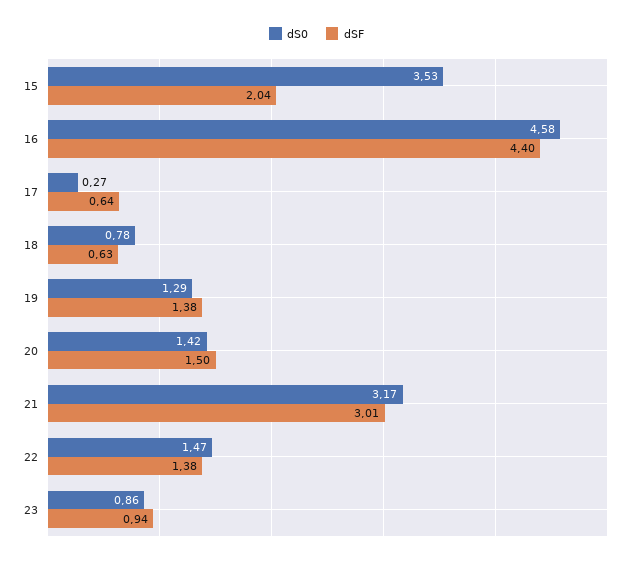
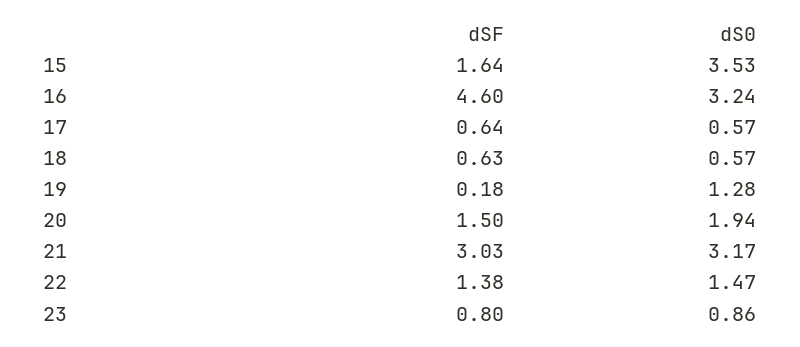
  {
    "dS0": {
      "15": 3.53,
-     "16": 4.58,
+     "16": 3.24,
-     "17": 0.27,
+     "17": 0.57,
-     "18": 0.78,
+     "18": 0.57,
-     "19": 1.29,
+     "19": 1.28,
-     "20": 1.42,
+     "20": 1.94,
      "21": 3.17,
      "22": 1.47,
      "23": 0.86
    },
    "dSF": {
-     "15": 2.04,
+     "15": 1.64,
-     "16": 4.4,
+     "16": 4.6,
      "17": 0.64,
      "18": 0.63,
-     "19": 1.38,
+     "19": 0.18,
      "20": 1.5,
-     "21": 3.01,
+     "21": 3.03,
      "22": 1.38,
-     "23": 0.94
+     "23": 0.8
    }
  }

